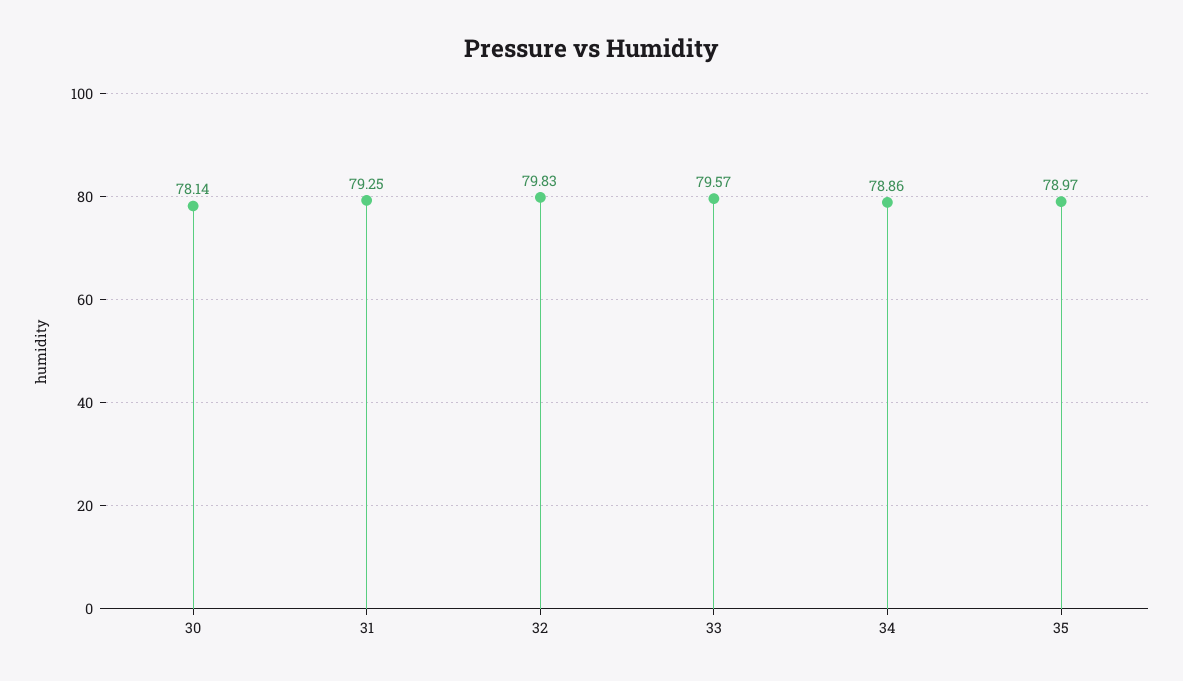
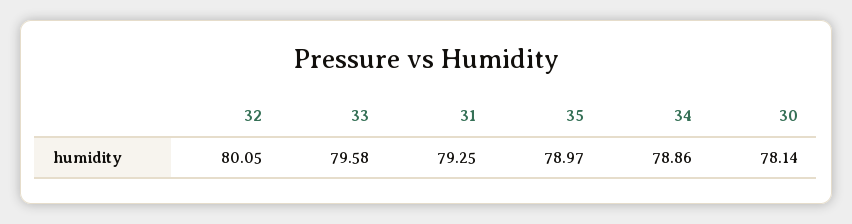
  {
    "30": 78.14,
    "31": 79.25,
-   "32": 79.83,
+   "32": 80.05,
-   "33": 79.57,
+   "33": 79.58,
    "34": 78.86,
    "35": 78.97
  }

